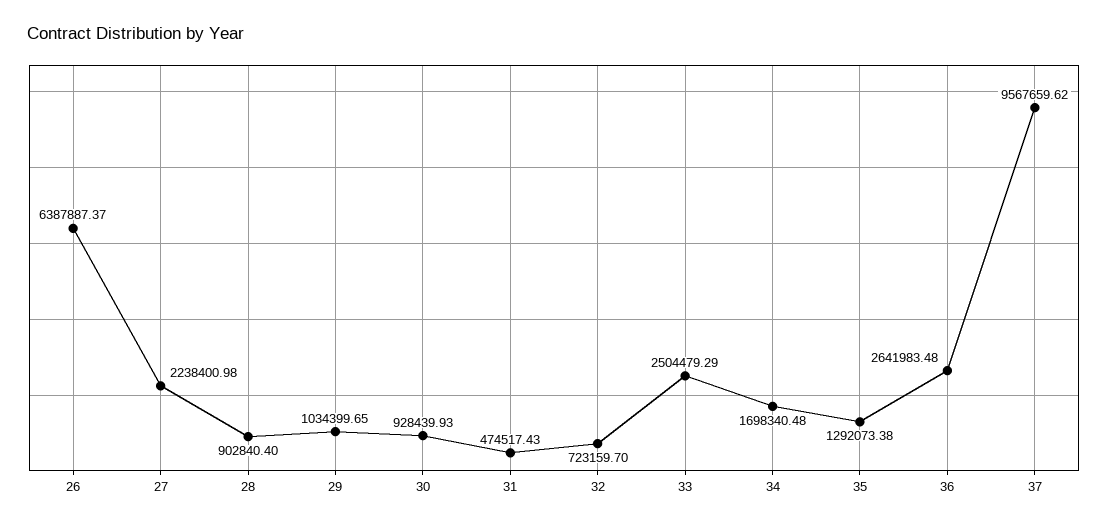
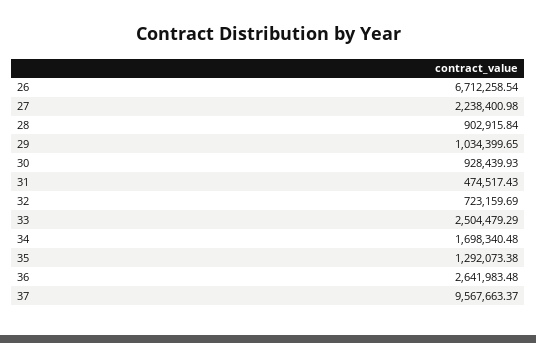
  {
-   "26": 6387887.37,
+   "26": 6712258.54,
    "27": 2238400.98,
-   "28": 902840.4,
+   "28": 902915.84,
    "29": 1034399.65,
    "30": 928439.93,
    "31": 474517.43,
-   "32": 723159.7,
+   "32": 723159.69,
    "33": 2504479.29,
    "34": 1698340.48,
    "35": 1292073.38,
    "36": 2641983.48,
-   "37": 9567659.62
+   "37": 9567663.37
  }

